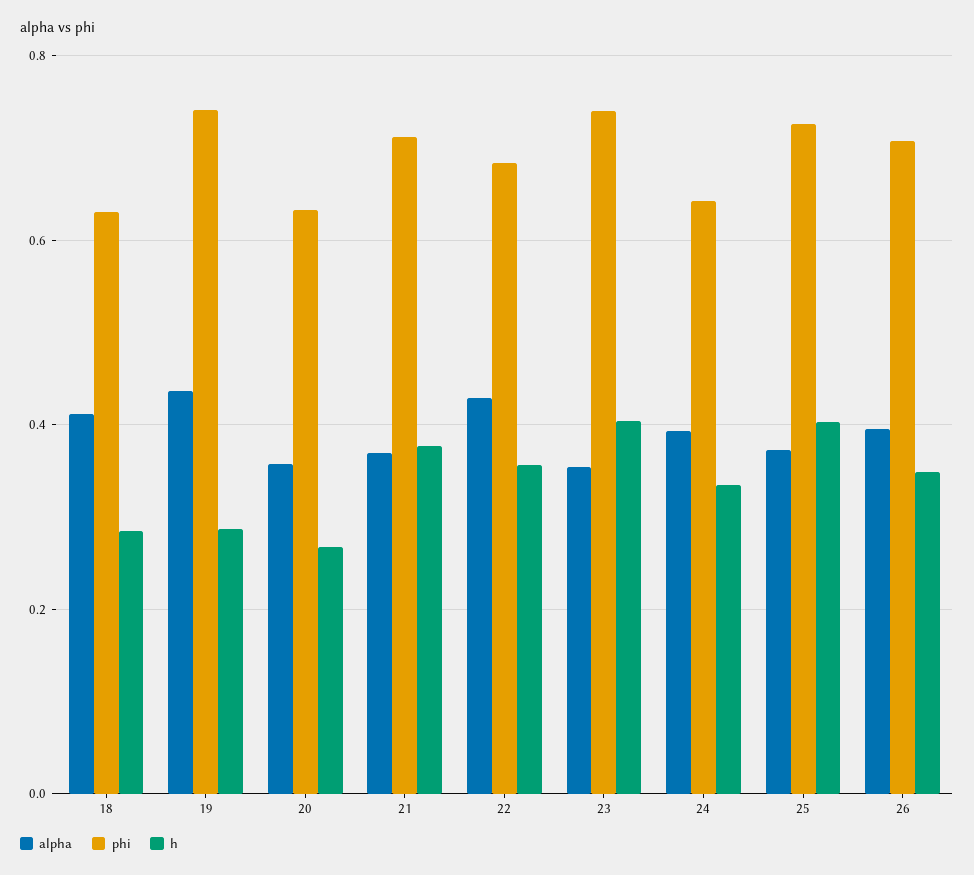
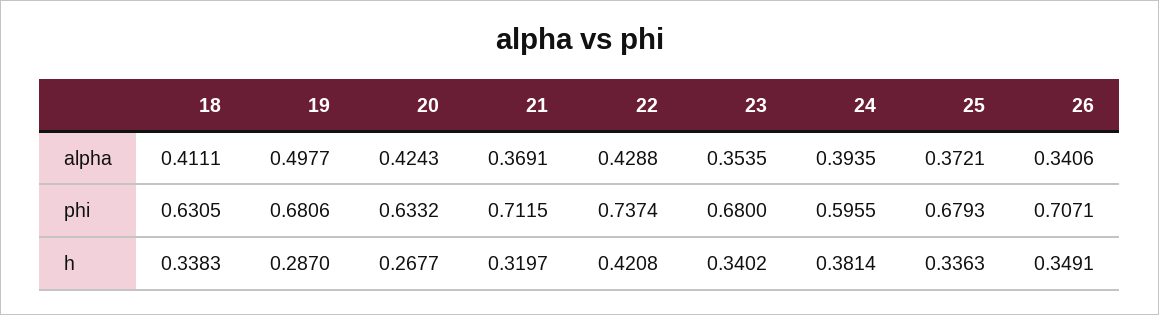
  {
    "alpha": {
      "18": 0.4111,
-     "19": 0.44,
+     "19": 0.4977,
-     "20": 0.36,
+     "20": 0.4243,
      "21": 0.3691,
      "22": 0.4288,
      "23": 0.3535,
      "24": 0.3935,
      "25": 0.3721,
-     "26": 0.4
+     "26": 0.3406
    },
    "phi": {
      "18": 0.6305,
-     "19": 0.74,
+     "19": 0.6806,
      "20": 0.6332,
      "21": 0.7115,
-     "22": 0.68,
+     "22": 0.7374,
-     "23": 0.74,
+     "23": 0.68,
-     "24": 0.64,
+     "24": 0.5955,
-     "25": 0.72,
+     "25": 0.6793,
      "26": 0.7071
    },
    "h": {
-     "18": 0.28,
+     "18": 0.3383,
      "19": 0.287,
      "20": 0.2677,
-     "21": 0.38,
+     "21": 0.3197,
-     "22": 0.36,
+     "22": 0.4208,
-     "23": 0.4,
+     "23": 0.3402,
-     "24": 0.34,
+     "24": 0.3814,
-     "25": 0.4,
+     "25": 0.3363,
      "26": 0.3491
    }
  }

